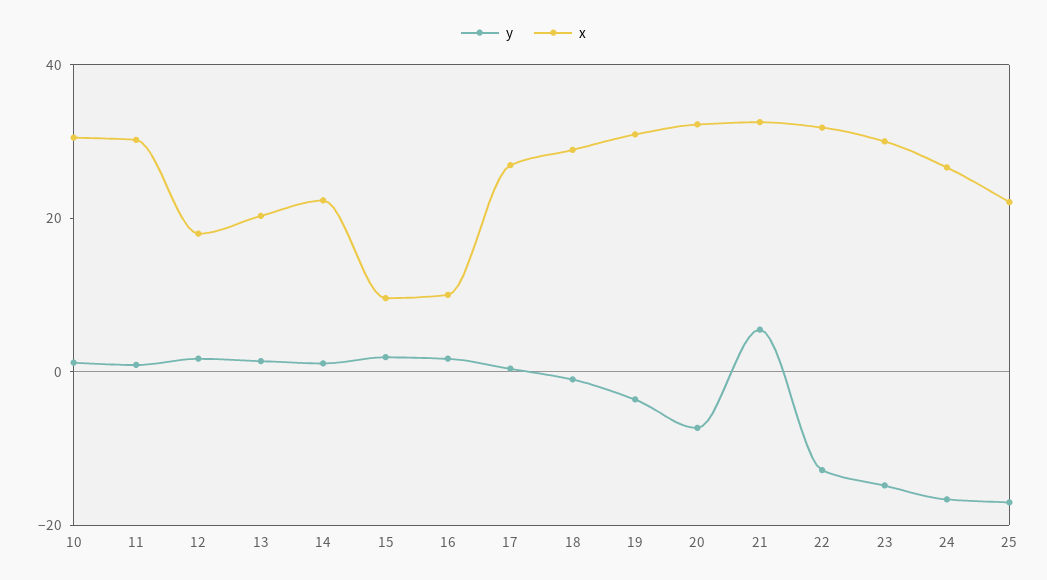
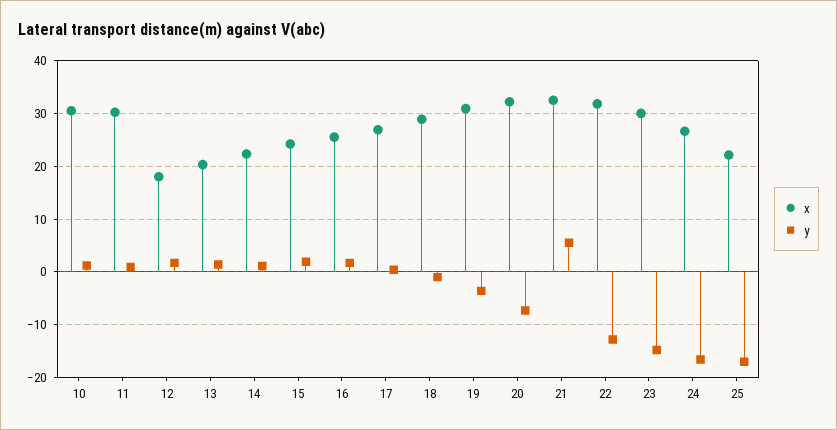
  {
    "y": {
      "10": 2,
      "11": 0,
      "12": 2,
      "13": 2,
      "14": 2,
      "15": 2,
      "16": 2,
      "17": 0,
      "18": -2,
      "19": -4,
      "20": -8,
      "21": 6,
      "22": -12,
      "23": -14,
      "24": -16,
      "25": -18
    },
    "x": {
      "10": 30,
      "11": 30,
      "12": 18,
      "13": 20,
      "14": 22,
-     "15": 10,
+     "15": 24,
-     "16": 10,
+     "16": 26,
      "17": 26,
      "18": 28,
      "19": 30,
      "20": 32,
      "21": 32,
      "22": 32,
      "23": 30,
      "24": 26,
      "25": 22
    }
  }

